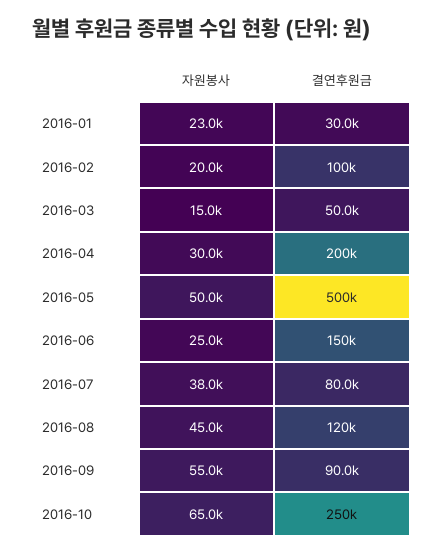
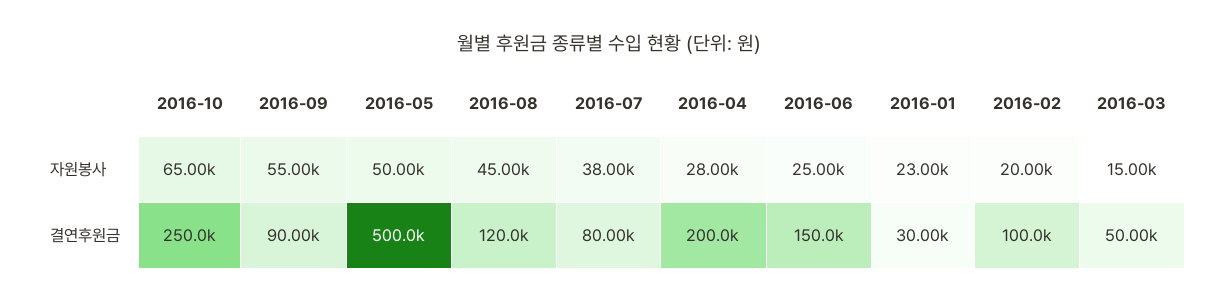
  {
    "자원봉사": {
      "2016-01": 23000,
      "2016-02": 20000,
      "2016-03": 15000,
-     "2016-04": 30000,
+     "2016-04": 28000,
      "2016-05": 50000,
      "2016-06": 25000,
      "2016-07": 38000,
      "2016-08": 45000,
      "2016-09": 55000,
      "2016-10": 65000
    },
    "결연후원금": {
      "2016-01": 30000,
      "2016-02": 100000,
      "2016-03": 50000,
      "2016-04": 200000,
      "2016-05": 500000,
      "2016-06": 150000,
      "2016-07": 80000,
      "2016-08": 120000,
      "2016-09": 90000,
      "2016-10": 250000
    }
  }

